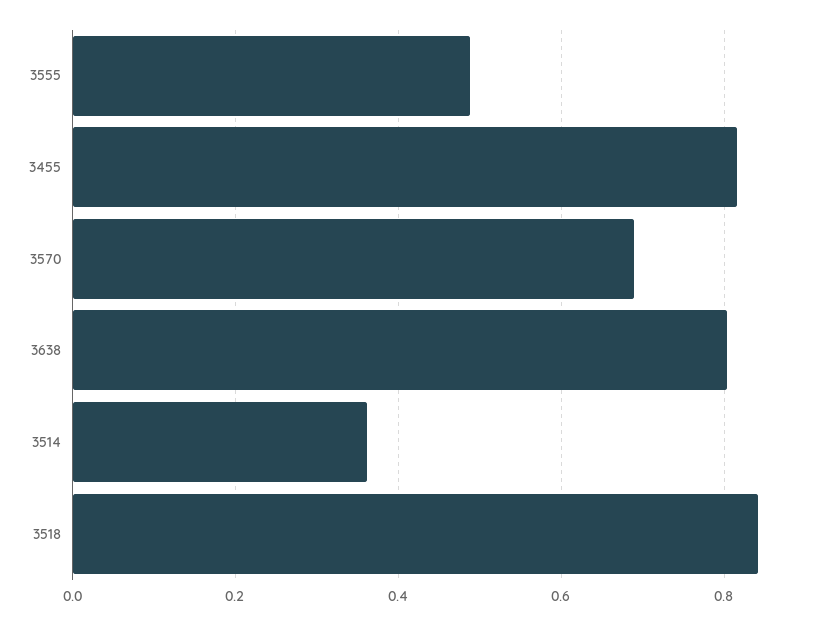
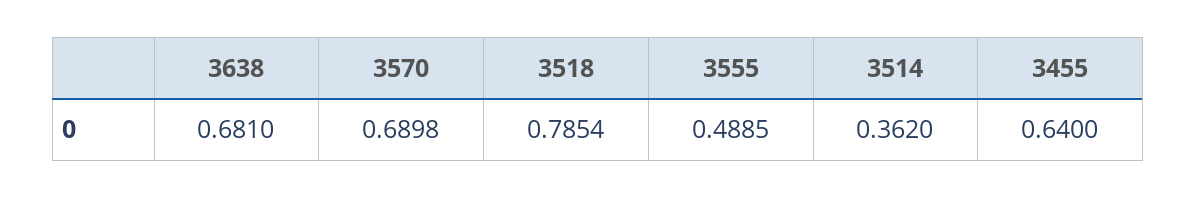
  {
    "3555": 0.4885,
-   "3455": 0.82,
+   "3455": 0.64,
    "3570": 0.6898,
-   "3638": 0.8,
+   "3638": 0.681,
    "3514": 0.362,
-   "3518": 0.84
+   "3518": 0.7854
  }

